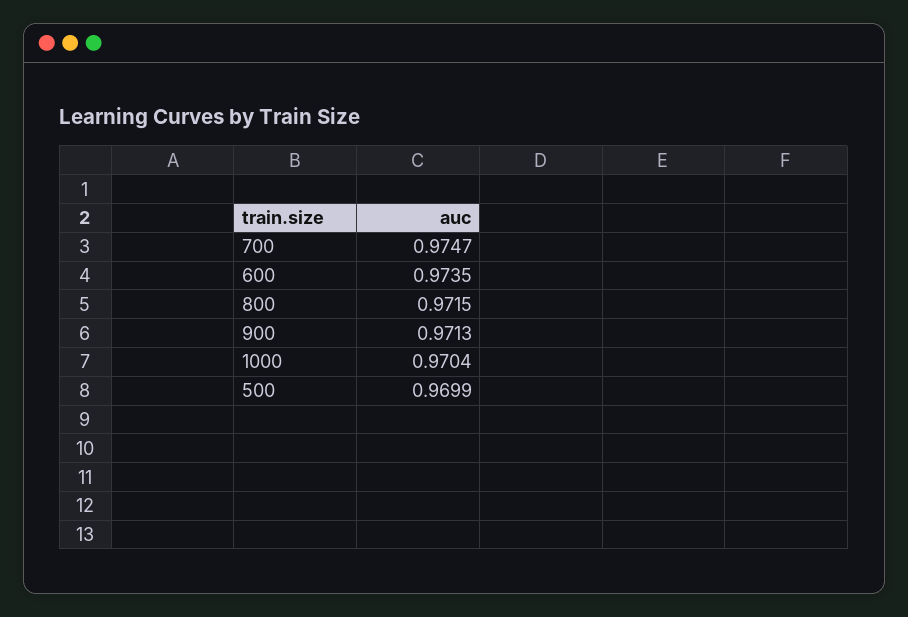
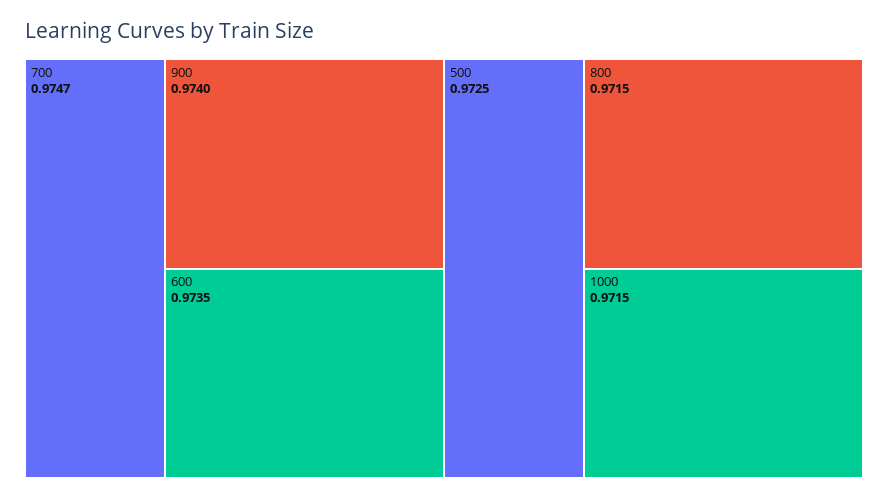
  {
    "700": 0.9747,
    "600": 0.9735,
    "800": 0.9715,
-   "900": 0.9713,
+   "900": 0.974,
-   "1000": 0.9704,
+   "1000": 0.9715,
-   "500": 0.9699
+   "500": 0.9725
  }

